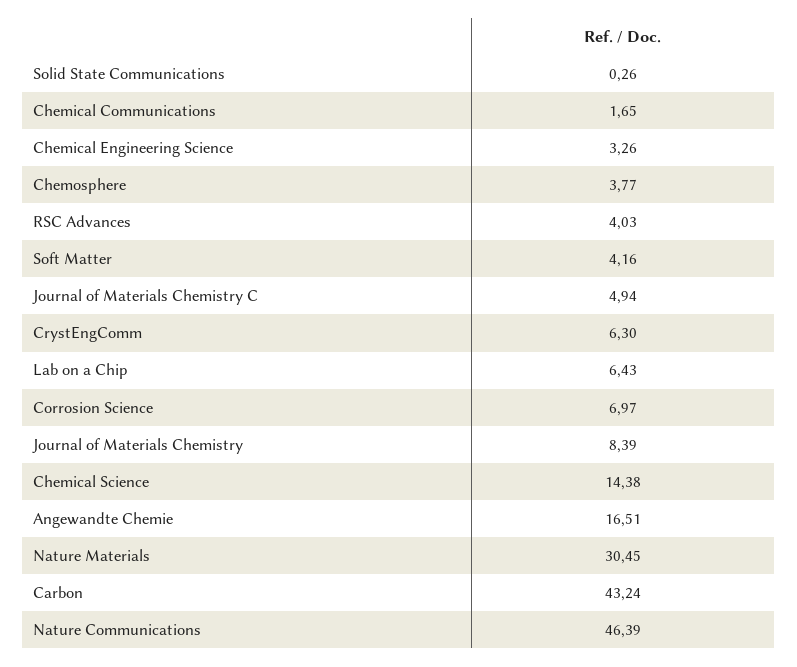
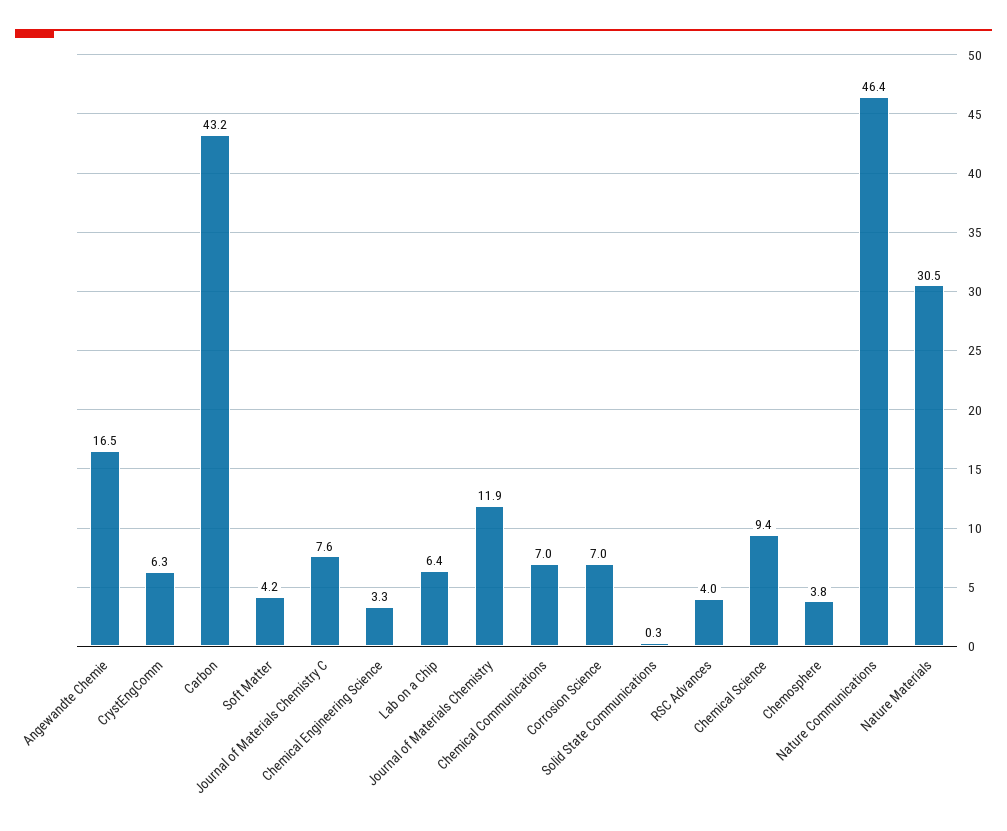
  {
    "Solid State Communications": 0.26,
-   "Chemical Communications": 1.65,
+   "Chemical Communications": 7,
    "Chemical Engineering Science": 3.26,
    "Chemosphere": 3.77,
    "RSC Advances": 4.03,
    "Soft Matter": 4.16,
-   "Journal of Materials Chemistry C": 4.94,
+   "Journal of Materials Chemistry C": 7.6,
    "CrystEngComm": 6.3,
    "Lab on a Chip": 6.43,
    "Corrosion Science": 6.97,
-   "Journal of Materials Chemistry": 8.39,
+   "Journal of Materials Chemistry": 11.9,
-   "Chemical Science": 14.38,
+   "Chemical Science": 9.4,
    "Angewandte Chemie": 16.51,
    "Nature Materials": 30.45,
    "Carbon": 43.24,
    "Nature Communications": 46.39
  }

